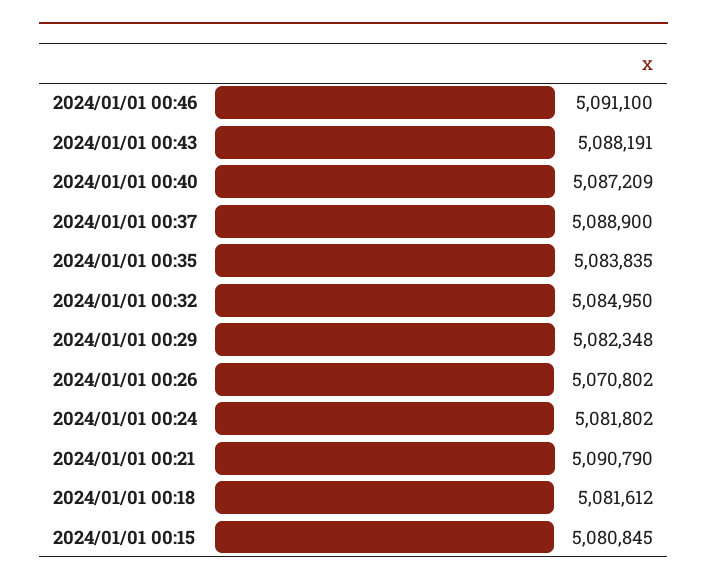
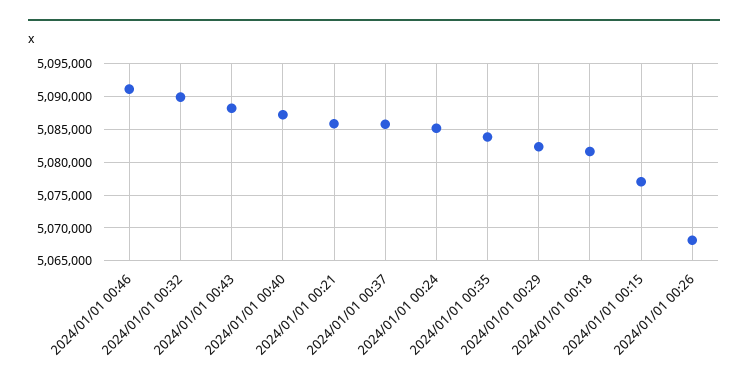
  {
    "2024/01/01 00:46": 5091100,
    "2024/01/01 00:43": 5088191,
    "2024/01/01 00:40": 5087209,
-   "2024/01/01 00:37": 5088900,
+   "2024/01/01 00:37": 5086000,
    "2024/01/01 00:35": 5083835,
-   "2024/01/01 00:32": 5084950,
+   "2024/01/01 00:32": 5090000,
    "2024/01/01 00:29": 5082348,
-   "2024/01/01 00:26": 5070802,
+   "2024/01/01 00:26": 5068000,
-   "2024/01/01 00:24": 5081802,
+   "2024/01/01 00:24": 5085000,
-   "2024/01/01 00:21": 5090790,
+   "2024/01/01 00:21": 5086000,
    "2024/01/01 00:18": 5081612,
-   "2024/01/01 00:15": 5080845
+   "2024/01/01 00:15": 5077000
  }

